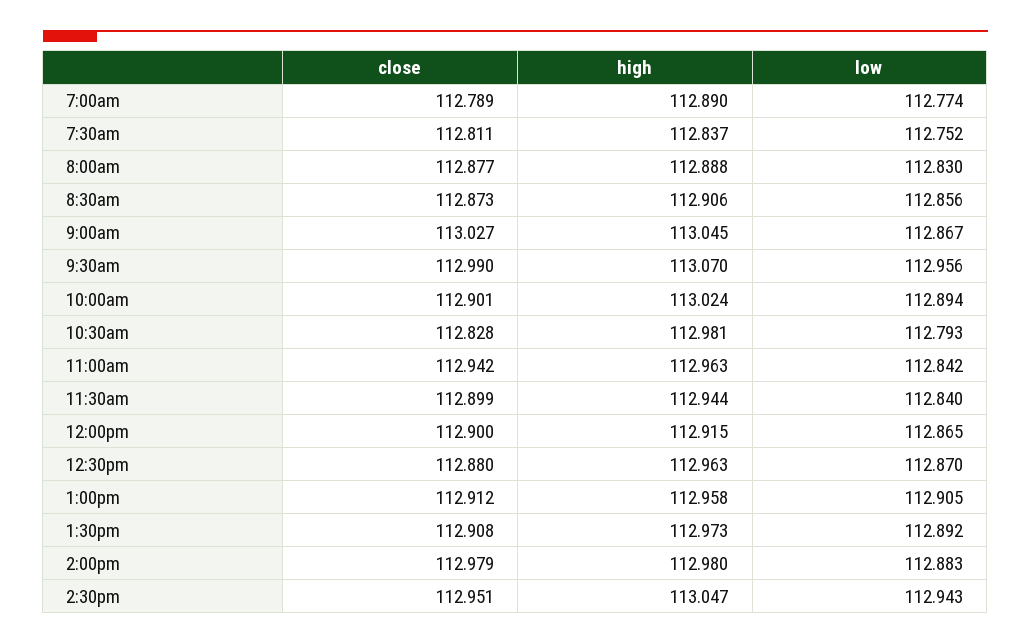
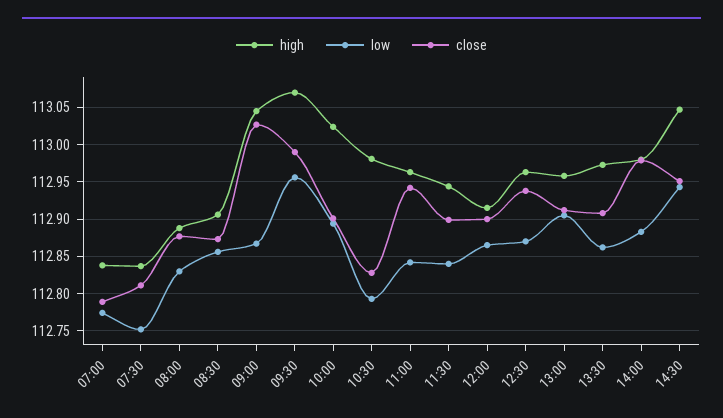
  {
    "close": {
      "7:00am": 112.789,
      "7:30am": 112.811,
      "8:00am": 112.877,
      "8:30am": 112.873,
      "9:00am": 113.027,
      "9:30am": 112.99,
      "10:00am": 112.901,
      "10:30am": 112.828,
      "11:00am": 112.942,
      "11:30am": 112.899,
      "12:00pm": 112.9,
-     "12:30pm": 112.88,
+     "12:30pm": 112.94,
      "1:00pm": 112.912,
      "1:30pm": 112.908,
      "2:00pm": 112.979,
      "2:30pm": 112.951
    },
    "high": {
-     "7:00am": 112.89,
+     "7:00am": 112.84,
      "7:30am": 112.837,
      "8:00am": 112.888,
      "8:30am": 112.906,
      "9:00am": 113.045,
      "9:30am": 113.07,
      "10:00am": 113.024,
      "10:30am": 112.981,
      "11:00am": 112.963,
      "11:30am": 112.944,
      "12:00pm": 112.915,
      "12:30pm": 112.963,
      "1:00pm": 112.958,
      "1:30pm": 112.973,
      "2:00pm": 112.98,
      "2:30pm": 113.047
    },
    "low": {
      "7:00am": 112.774,
      "7:30am": 112.752,
      "8:00am": 112.83,
      "8:30am": 112.856,
      "9:00am": 112.867,
      "9:30am": 112.956,
      "10:00am": 112.894,
      "10:30am": 112.793,
      "11:00am": 112.842,
      "11:30am": 112.84,
      "12:00pm": 112.865,
      "12:30pm": 112.87,
      "1:00pm": 112.905,
-     "1:30pm": 112.892,
+     "1:30pm": 112.86,
      "2:00pm": 112.883,
      "2:30pm": 112.943
    }
  }

